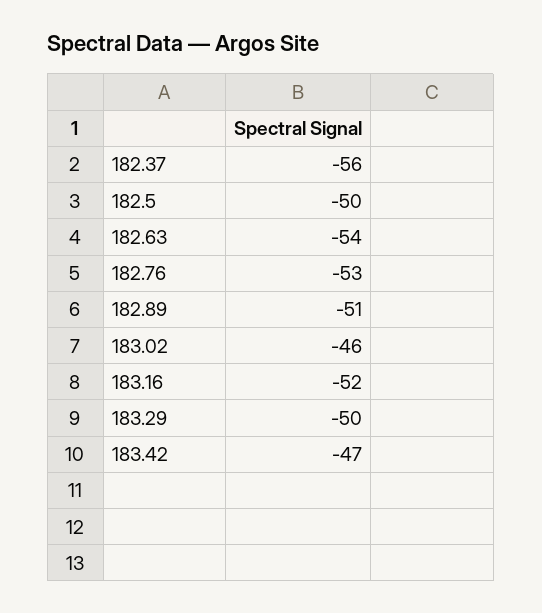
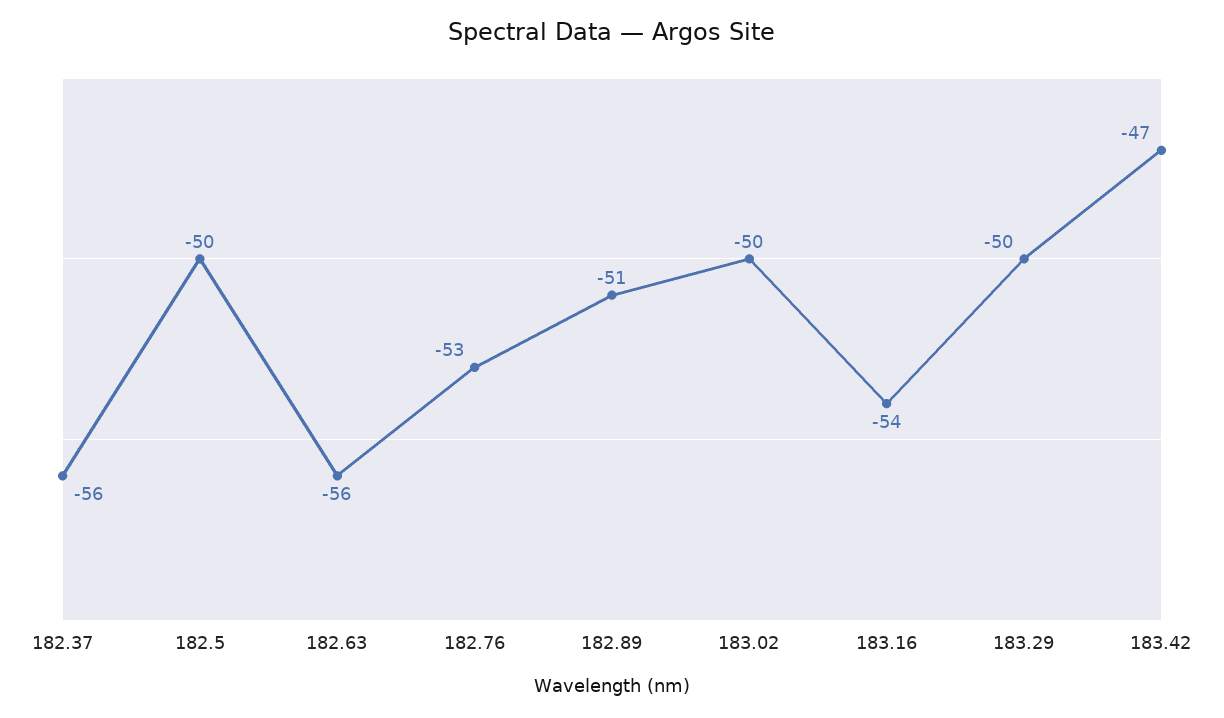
  {
    "182.37": -56,
    "182.5": -50,
-   "182.63": -54,
+   "182.63": -56,
    "182.76": -53,
    "182.89": -51,
-   "183.02": -46,
+   "183.02": -50,
-   "183.16": -52,
+   "183.16": -54,
    "183.29": -50,
    "183.42": -47
  }

